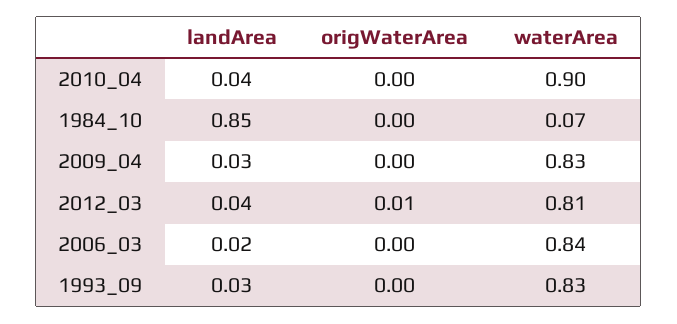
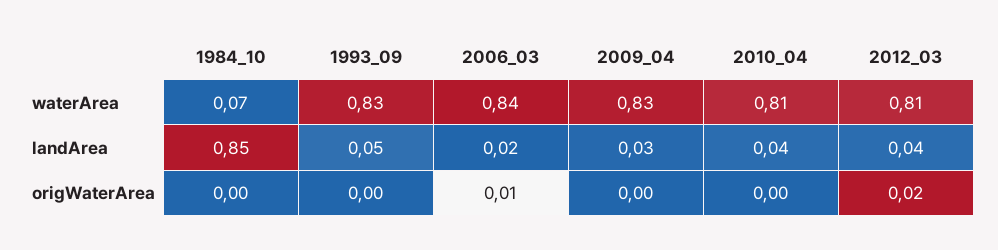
  {
    "landArea": {
      "2010_04": 0.04,
      "1984_10": 0.85,
      "2009_04": 0.03,
      "2012_03": 0.04,
      "2006_03": 0.02,
-     "1993_09": 0.03
+     "1993_09": 0.05
    },
    "origWaterArea": {
      "2010_04": 0,
      "1984_10": 0,
      "2009_04": 0,
-     "2012_03": 0.01,
+     "2012_03": 0.02,
-     "2006_03": 0,
+     "2006_03": 0.01,
      "1993_09": 0
    },
    "waterArea": {
-     "2010_04": 0.9,
+     "2010_04": 0.81,
      "1984_10": 0.07,
      "2009_04": 0.83,
      "2012_03": 0.81,
      "2006_03": 0.84,
      "1993_09": 0.83
    }
  }

